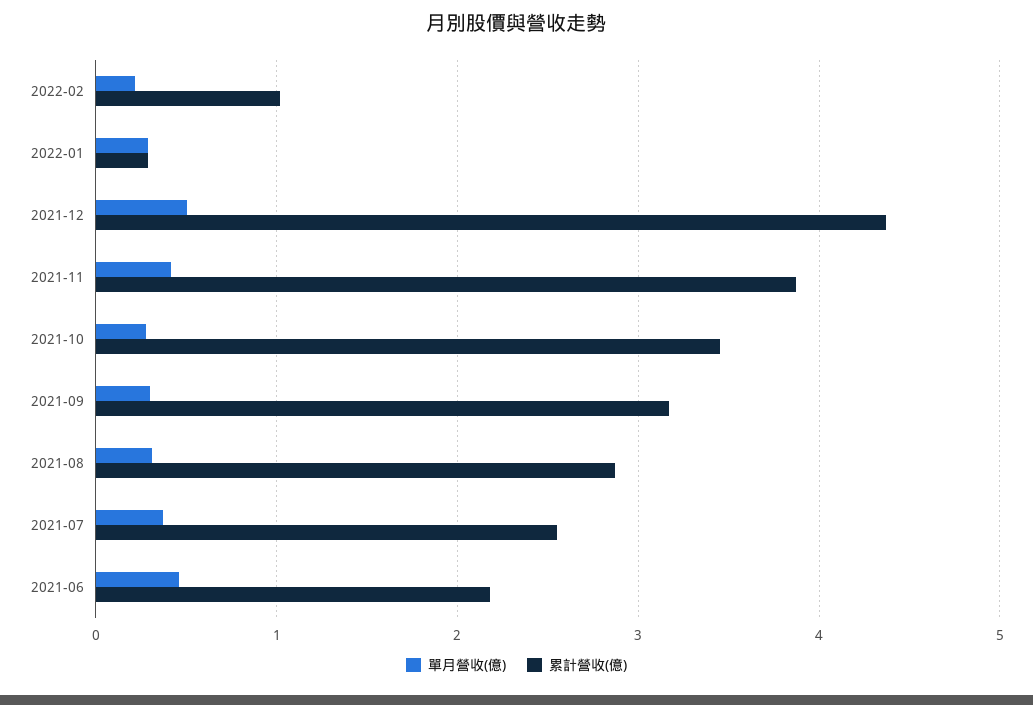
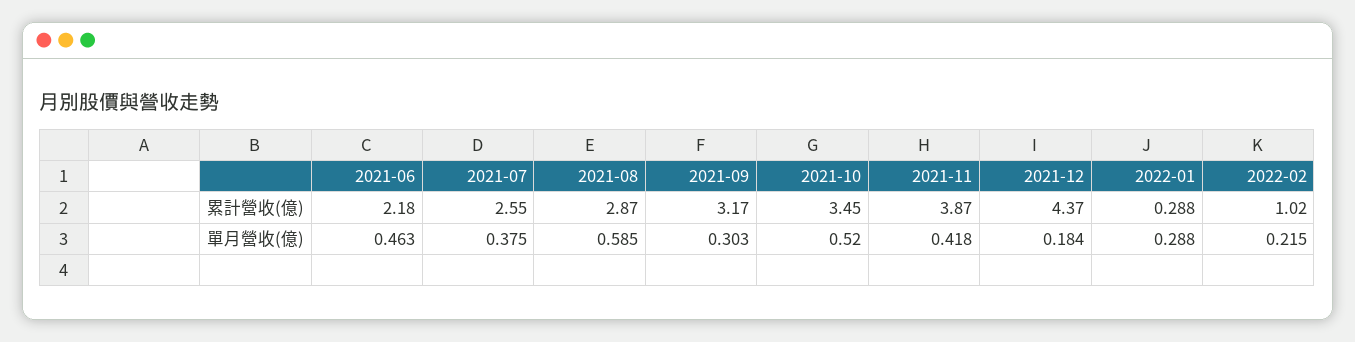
  {
    "單月營收(億)": {
      "2022-02": 0.215,
      "2022-01": 0.288,
-     "2021-12": 0.5,
+     "2021-12": 0.184,
      "2021-11": 0.418,
-     "2021-10": 0.3,
+     "2021-10": 0.52,
      "2021-09": 0.303,
-     "2021-08": 0.3,
+     "2021-08": 0.585,
      "2021-07": 0.375,
      "2021-06": 0.463
    },
    "累計營收(億)": {
      "2022-02": 1.02,
      "2022-01": 0.288,
      "2021-12": 4.37,
      "2021-11": 3.87,
      "2021-10": 3.45,
      "2021-09": 3.17,
      "2021-08": 2.87,
      "2021-07": 2.55,
      "2021-06": 2.18
    }
  }

